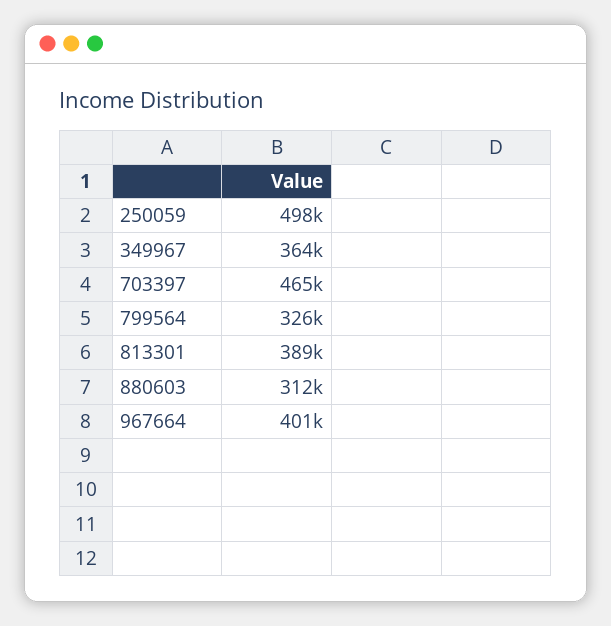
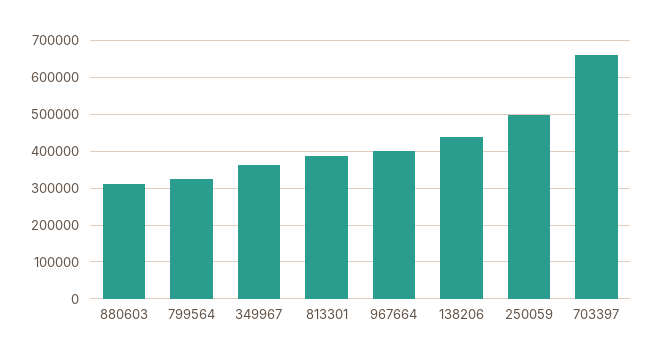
  {
    "250059": 498000,
    "349967": 364000,
-   "703397": 465000,
+   "703397": 660000,
    "799564": 326000,
    "813301": 389000,
    "880603": 312000,
-   "967664": 401000
+   "967664": 401000,
+   "138206": 440000
  }

